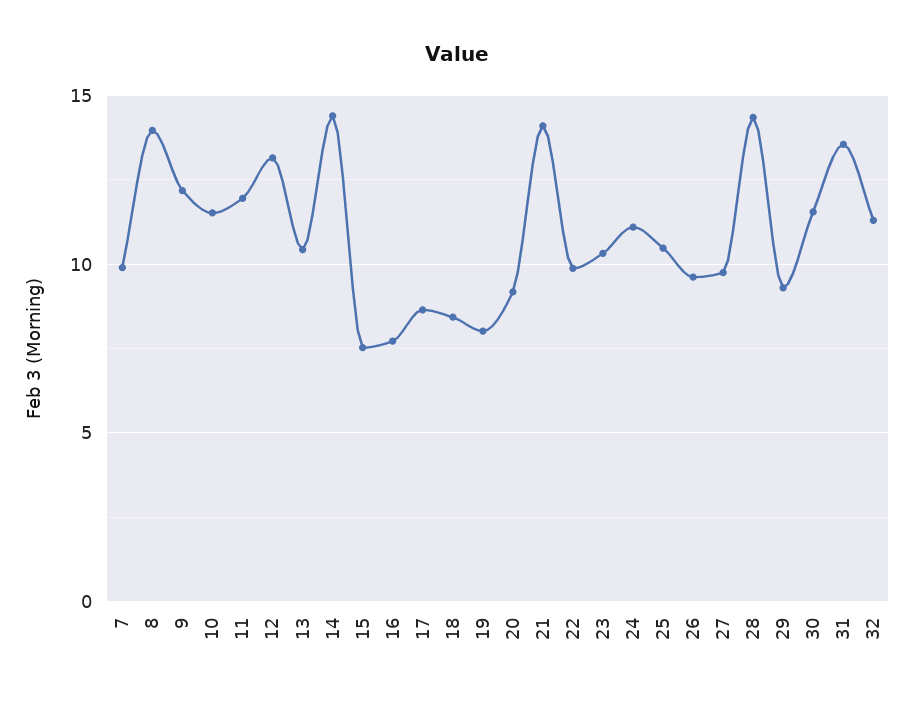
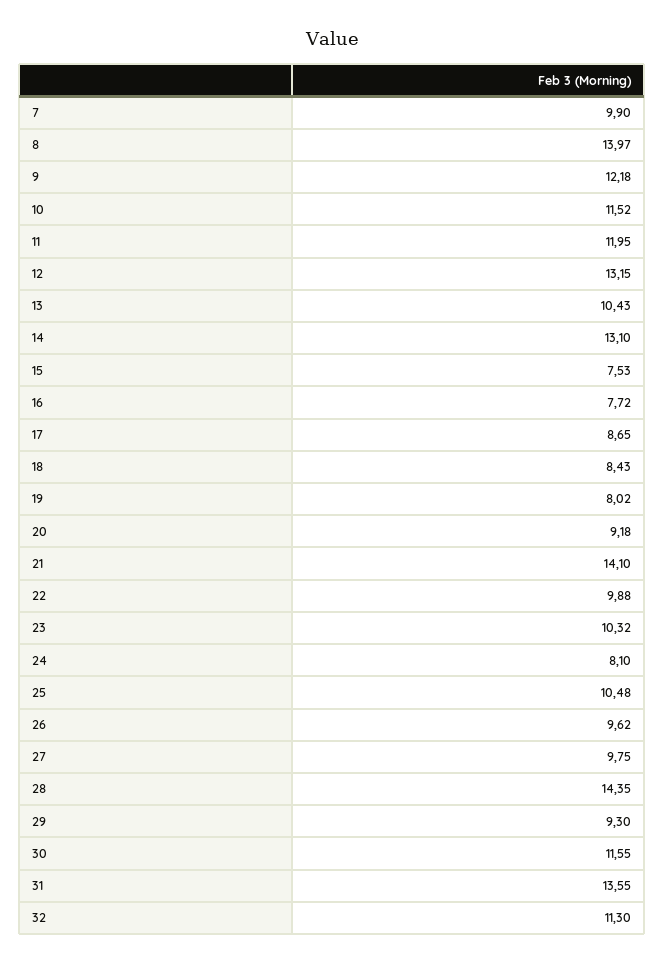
  {
    "7": 9.9,
    "8": 13.97,
    "9": 12.18,
    "10": 11.52,
    "11": 11.95,
    "12": 13.15,
    "13": 10.43,
-   "14": 14.5,
+   "14": 13.1,
    "15": 7.53,
    "16": 7.72,
    "17": 8.65,
    "18": 8.43,
    "19": 8.02,
    "20": 9.18,
    "21": 14.1,
    "22": 9.88,
    "23": 10.32,
-   "24": 11,
+   "24": 8.1,
    "25": 10.48,
    "26": 9.62,
    "27": 9.75,
    "28": 14.35,
    "29": 9.3,
    "30": 11.55,
    "31": 13.55,
    "32": 11.3
  }

